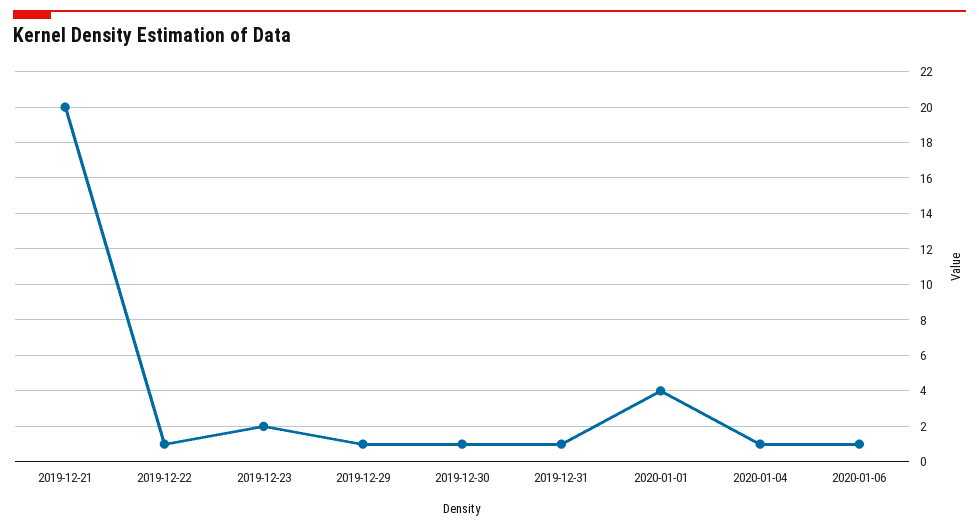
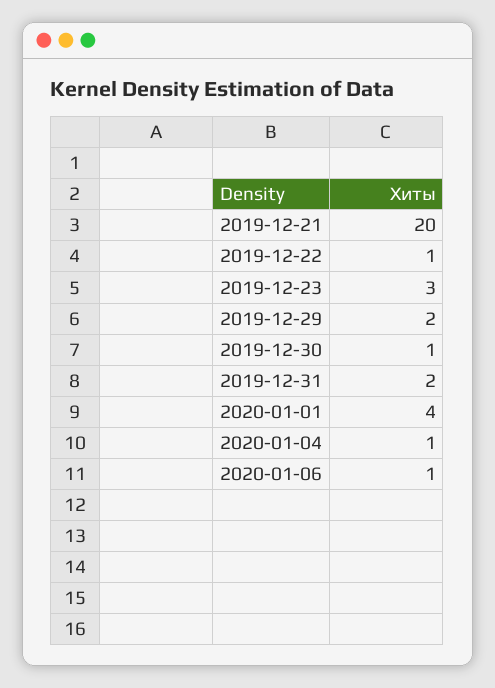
  {
    "2019-12-21": 20,
    "2019-12-22": 1,
-   "2019-12-23": 2,
+   "2019-12-23": 3,
-   "2019-12-29": 1,
+   "2019-12-29": 2,
    "2019-12-30": 1,
-   "2019-12-31": 1,
+   "2019-12-31": 2,
    "2020-01-01": 4,
    "2020-01-04": 1,
    "2020-01-06": 1
  }

